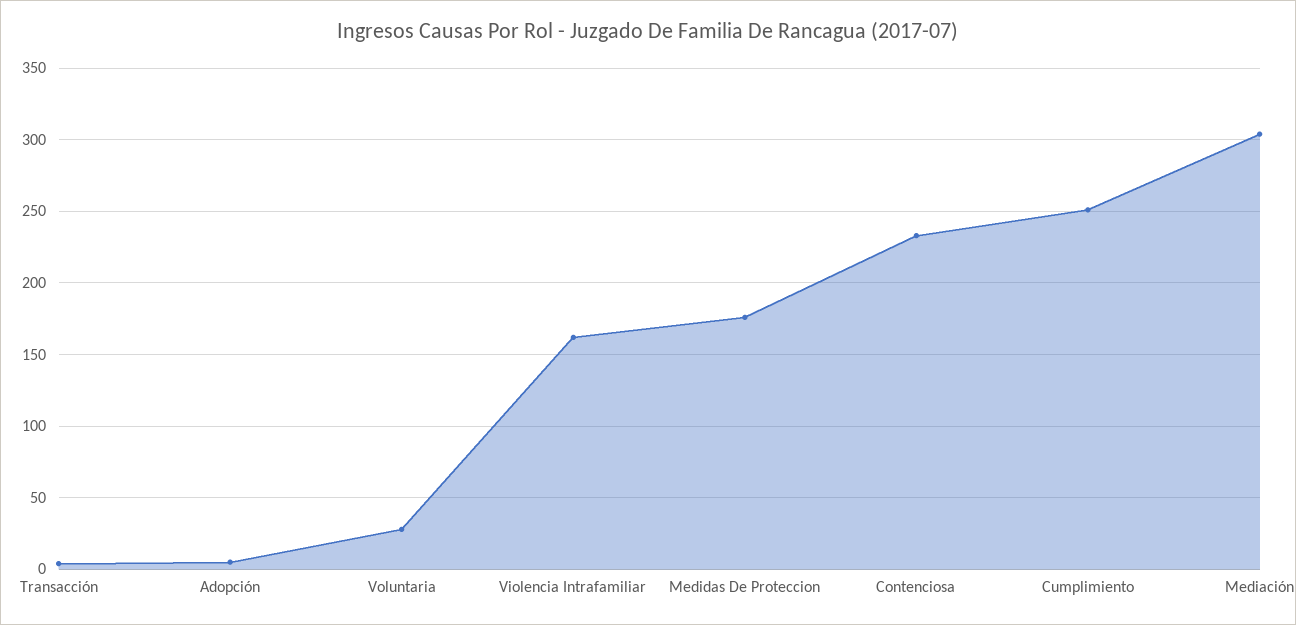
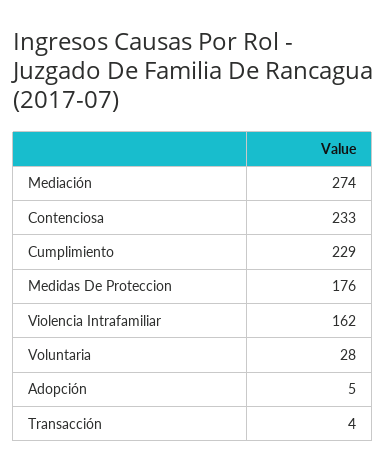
  {
    "Transacción": 4,
    "Adopción": 5,
    "Voluntaria": 28,
    "Violencia Intrafamiliar": 162,
    "Medidas De Proteccion": 176,
    "Contenciosa": 233,
-   "Cumplimiento": 250,
+   "Cumplimiento": 229,
-   "Mediación": 305
+   "Mediación": 274
  }

